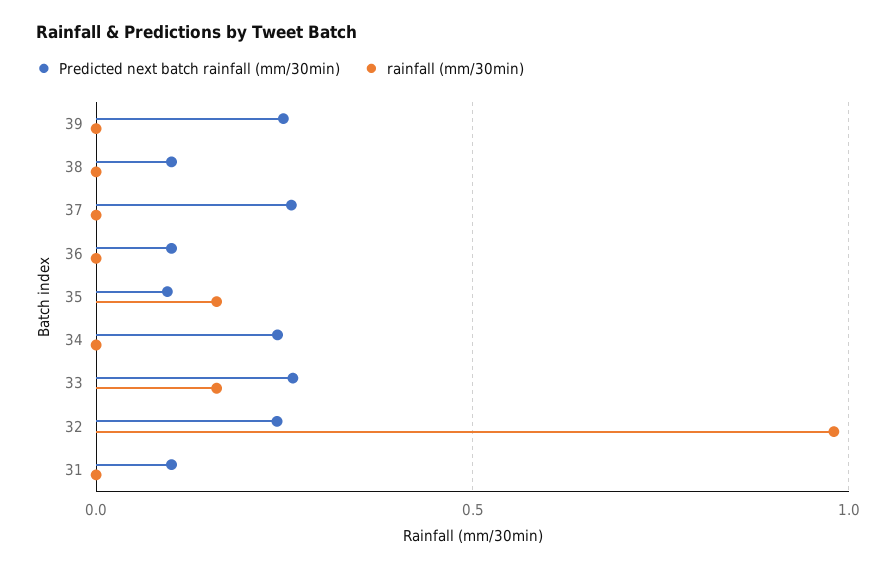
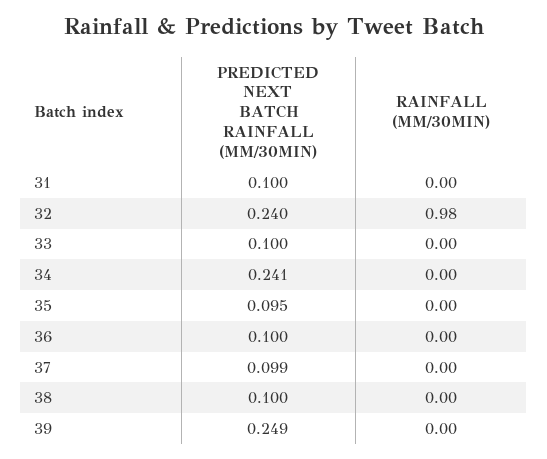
  {
    "Predicted next batch rainfall (mm/30min)": {
      "39": 0.249,
      "38": 0.1,
-     "37": 0.25,
+     "37": 0.099,
      "36": 0.1,
      "35": 0.095,
      "34": 0.241,
-     "33": 0.25,
+     "33": 0.1,
      "32": 0.24,
      "31": 0.1
    },
    "rainfall (mm/30min)": {
      "39": 0,
      "38": 0,
      "37": 0,
      "36": 0,
-     "35": 0.15,
+     "35": 0,
      "34": 0,
-     "33": 0.15,
+     "33": 0,
      "32": 0.98,
      "31": 0
    }
  }

